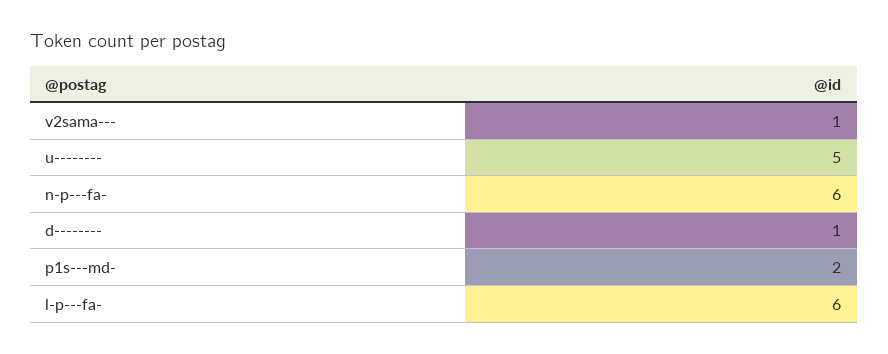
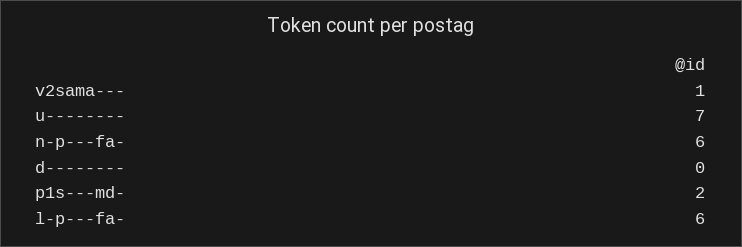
  {
    "v2sama---": 1,
-   "u--------": 5,
+   "u--------": 7,
    "n-p---fa-": 6,
-   "d--------": 1,
+   "d--------": 0,
    "p1s---md-": 2,
    "l-p---fa-": 6
  }

